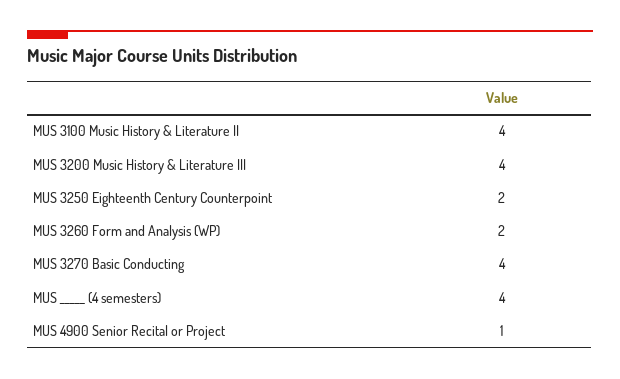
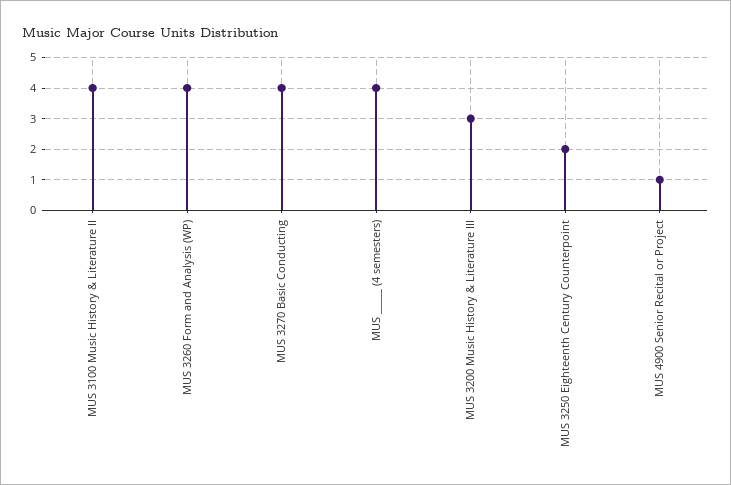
  {
    "MUS 3100 Music History & Literature II": 4,
-   "MUS 3200 Music History & Literature III": 4,
+   "MUS 3200 Music History & Literature III": 3,
    "MUS 3250 Eighteenth Century Counterpoint": 2,
-   "MUS 3260 Form and Analysis (WP)": 2,
+   "MUS 3260 Form and Analysis (WP)": 4,
    "MUS 3270 Basic Conducting": 4,
    "MUS _____ (4 semesters)": 4,
    "MUS 4900 Senior Recital or Project": 1
  }

